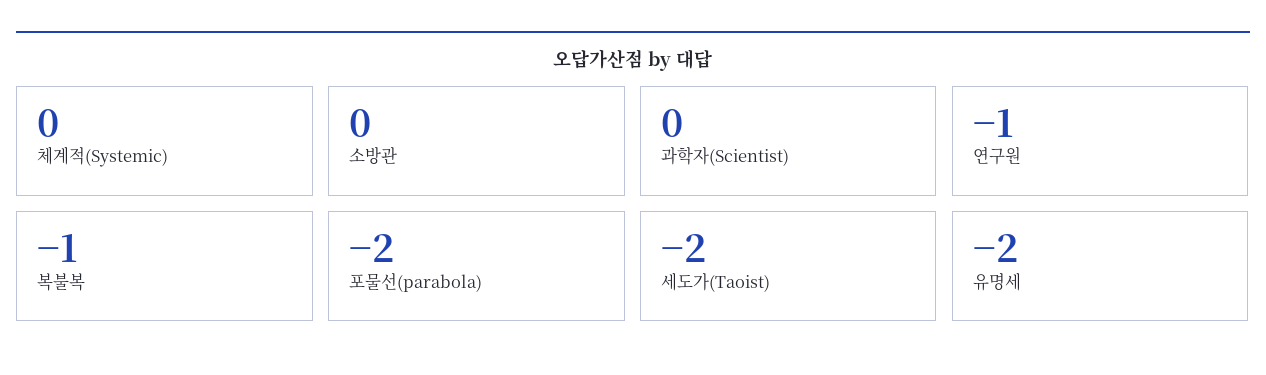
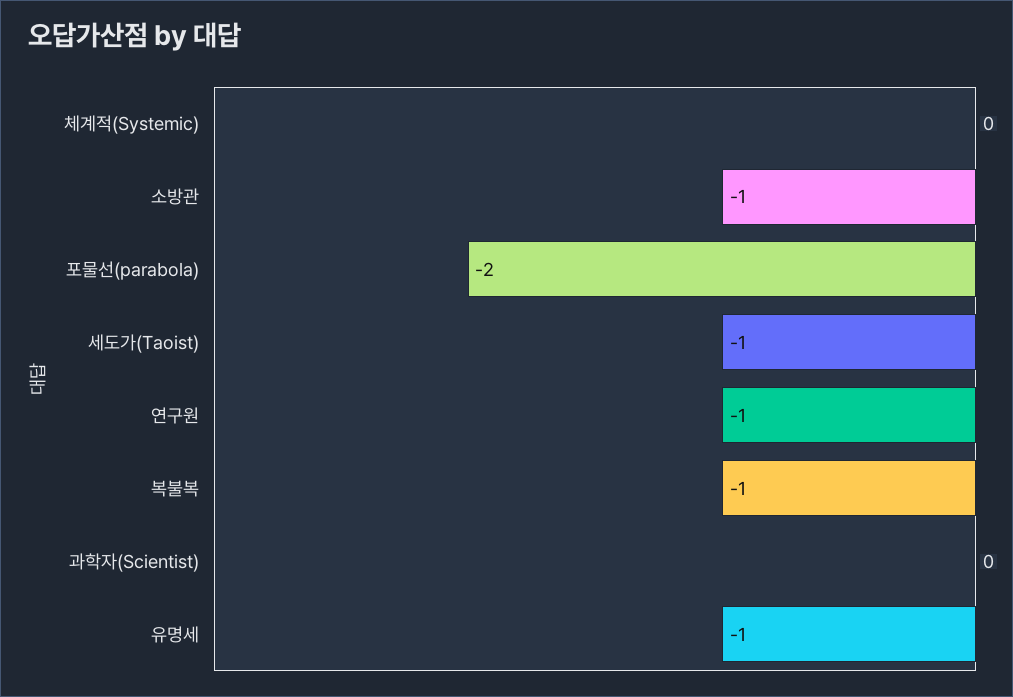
  {
    "체계적(Systemic)": 0,
-   "소방관": 0,
+   "소방관": -1,
    "과학자(Scientist)": 0,
    "연구원": -1,
    "복불복": -1,
    "포물선(parabola)": -2,
-   "세도가(Taoist)": -2,
+   "세도가(Taoist)": -1,
-   "유명세": -2
+   "유명세": -1
  }

